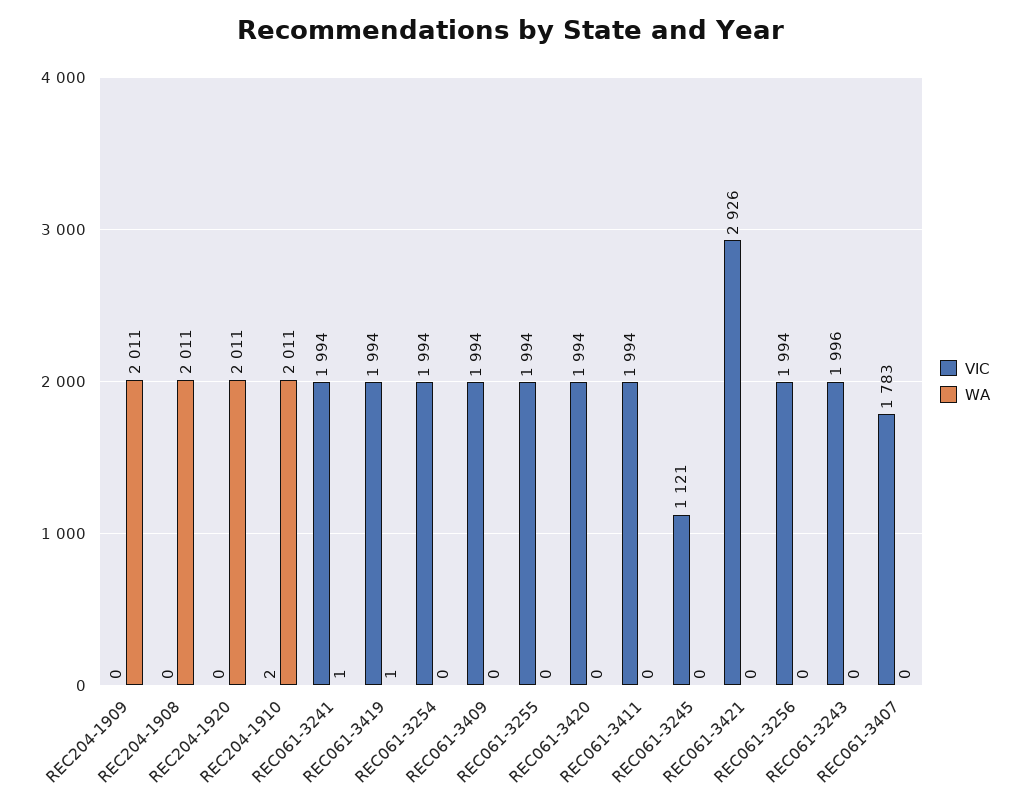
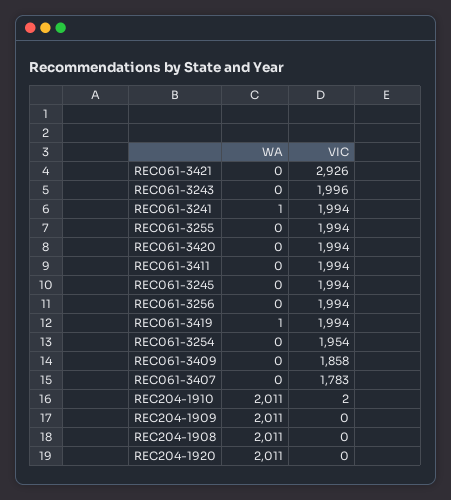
  {
    "VIC": {
      "REC204-1909": 0,
      "REC204-1908": 0,
      "REC204-1920": 0,
      "REC204-1910": 2,
      "REC061-3241": 1994,
      "REC061-3419": 1994,
-     "REC061-3254": 1994,
+     "REC061-3254": 1954,
-     "REC061-3409": 1994,
+     "REC061-3409": 1858,
      "REC061-3255": 1994,
      "REC061-3420": 1994,
      "REC061-3411": 1994,
-     "REC061-3245": 1121,
+     "REC061-3245": 1994,
      "REC061-3421": 2926,
      "REC061-3256": 1994,
      "REC061-3243": 1996,
      "REC061-3407": 1783
    },
    "WA": {
      "REC204-1909": 2011,
      "REC204-1908": 2011,
      "REC204-1920": 2011,
      "REC204-1910": 2011,
      "REC061-3241": 1,
      "REC061-3419": 1,
      "REC061-3254": 0,
      "REC061-3409": 0,
      "REC061-3255": 0,
      "REC061-3420": 0,
      "REC061-3411": 0,
      "REC061-3245": 0,
      "REC061-3421": 0,
      "REC061-3256": 0,
      "REC061-3243": 0,
      "REC061-3407": 0
    }
  }

